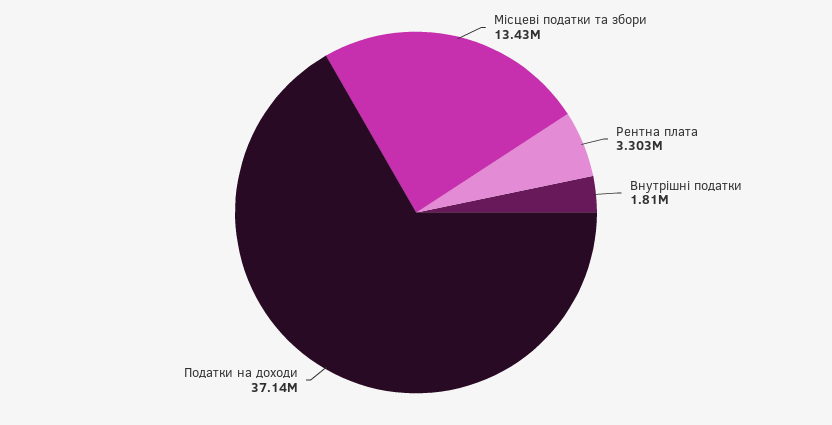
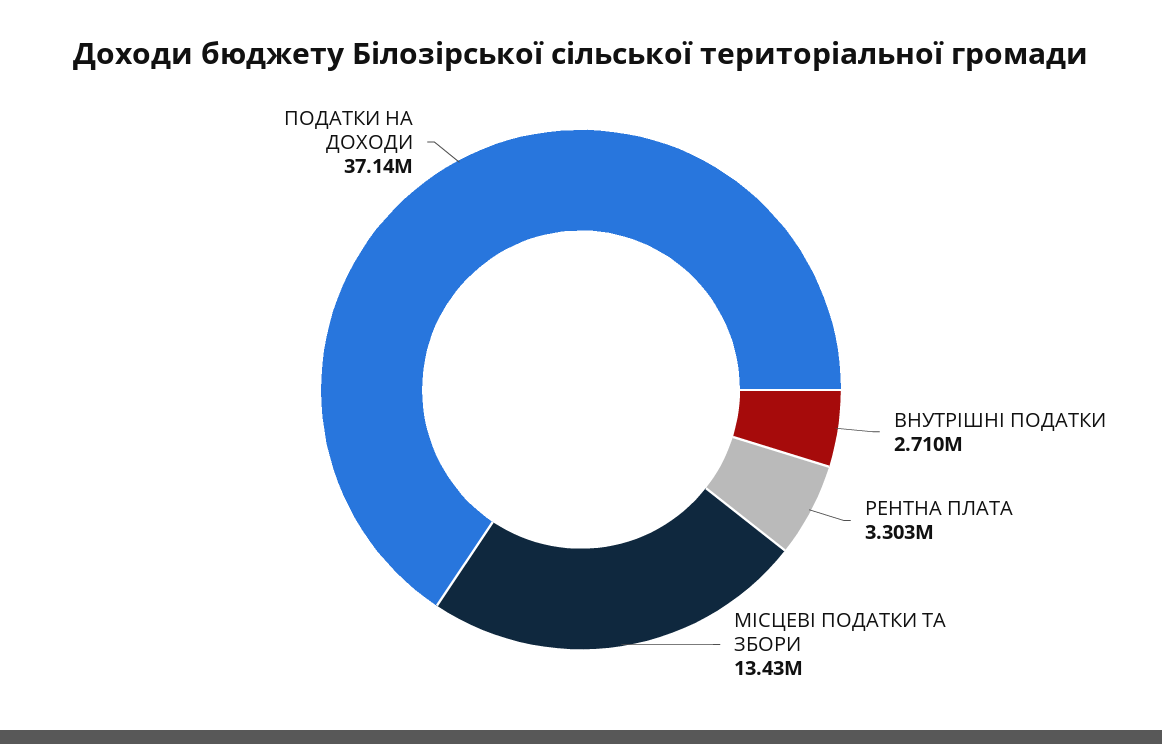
  {
    "Місцеві податки та збори": 13430000,
    "Рентна плата": 3303000,
-   "Внутрішні податки": 1810000,
+   "Внутрішні податки": 2710000,
    "Податки на доходи": 37140000
  }

